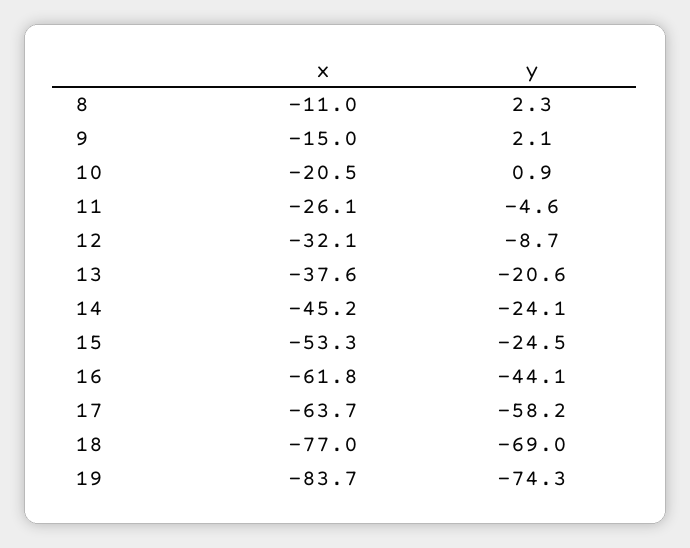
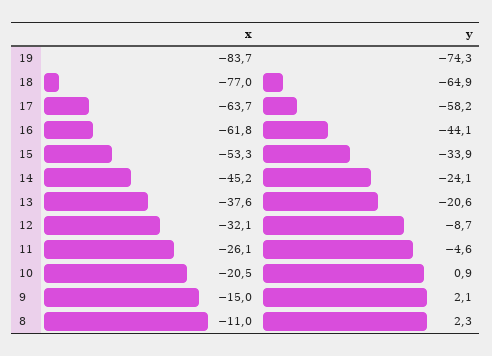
  {
    "x": {
      "8": -11,
      "9": -15,
      "10": -20.5,
      "11": -26.1,
      "12": -32.1,
      "13": -37.6,
      "14": -45.2,
      "15": -53.3,
      "16": -61.8,
      "17": -63.7,
      "18": -77,
      "19": -83.7
    },
    "y": {
      "8": 2.3,
      "9": 2.1,
      "10": 0.9,
      "11": -4.6,
      "12": -8.7,
      "13": -20.6,
      "14": -24.1,
-     "15": -24.5,
+     "15": -33.9,
      "16": -44.1,
      "17": -58.2,
-     "18": -69,
+     "18": -64.9,
      "19": -74.3
    }
  }

